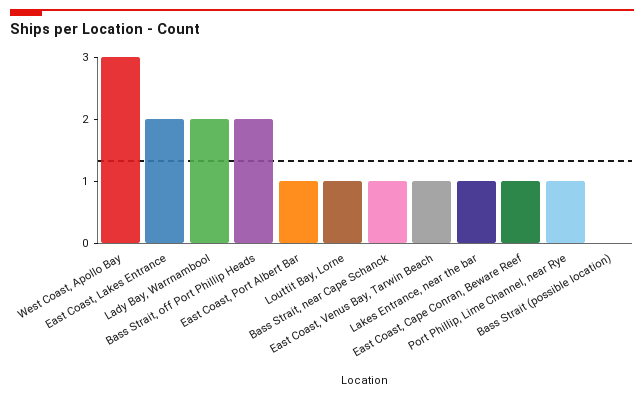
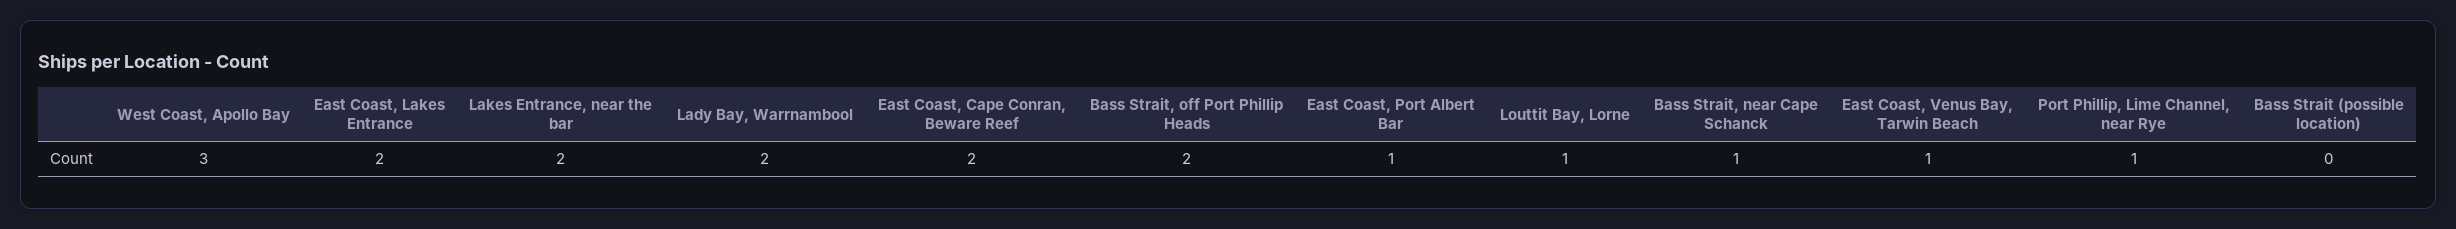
  {
    "West Coast, Apollo Bay": 3,
    "East Coast, Lakes Entrance": 2,
    "Lady Bay, Warrnambool": 2,
    "Bass Strait, off Port Phillip Heads": 2,
    "East Coast, Port Albert Bar": 1,
    "Louttit Bay, Lorne": 1,
    "Bass Strait, near Cape Schanck": 1,
    "East Coast, Venus Bay, Tarwin Beach": 1,
-   "Lakes Entrance, near the bar": 1,
+   "Lakes Entrance, near the bar": 2,
-   "East Coast, Cape Conran, Beware Reef": 1,
+   "East Coast, Cape Conran, Beware Reef": 2,
    "Port Phillip, Lime Channel, near Rye": 1,
    "Bass Strait (possible location)": 0
  }

